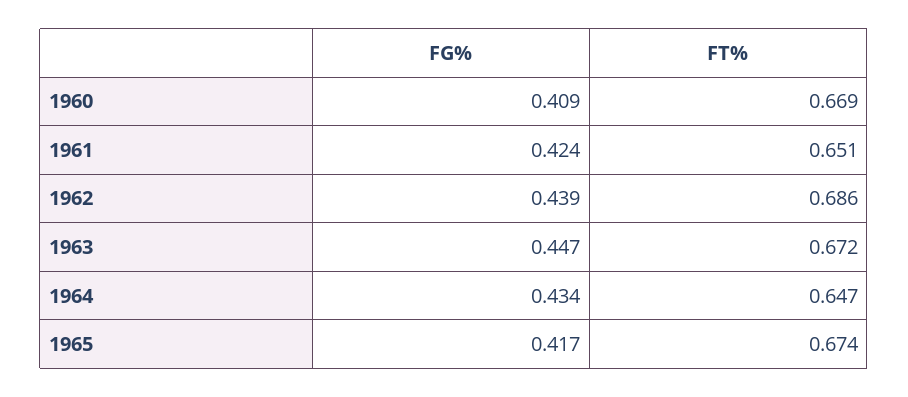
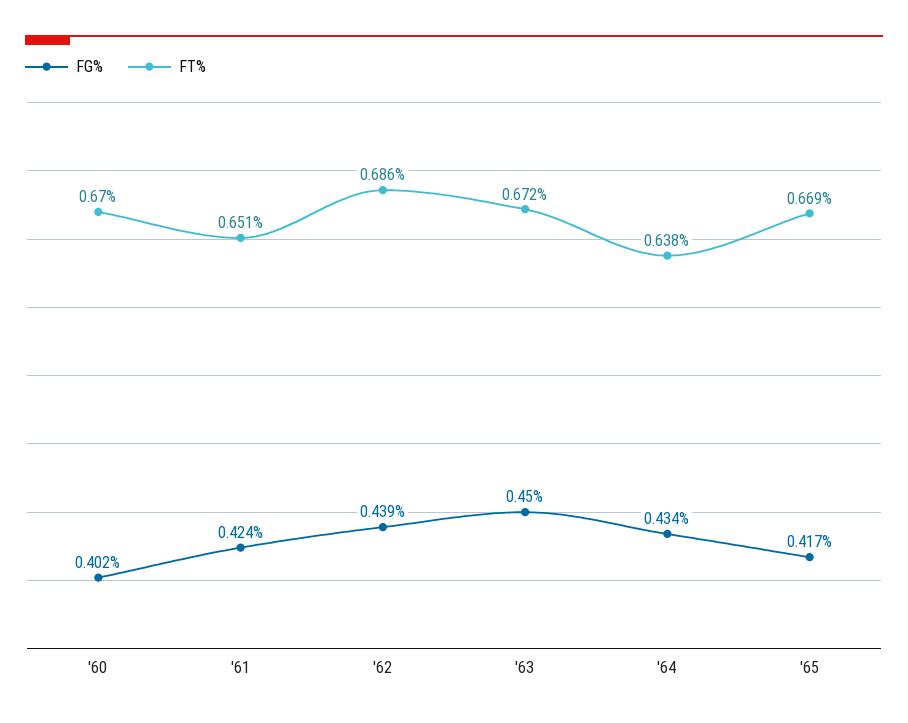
  {
    "FG%": {
-     "1960": 0.409,
+     "1960": 0.402,
      "1961": 0.424,
      "1962": 0.439,
-     "1963": 0.447,
+     "1963": 0.45,
      "1964": 0.434,
      "1965": 0.417
    },
    "FT%": {
-     "1960": 0.669,
+     "1960": 0.67,
      "1961": 0.651,
      "1962": 0.686,
      "1963": 0.672,
-     "1964": 0.647,
+     "1964": 0.638,
-     "1965": 0.674
+     "1965": 0.669
    }
  }

